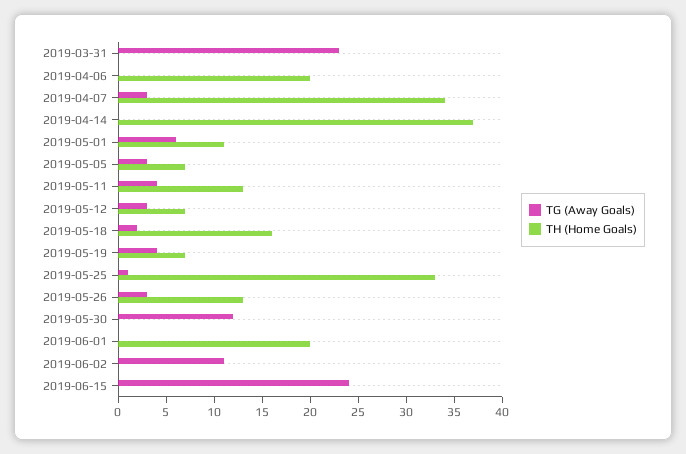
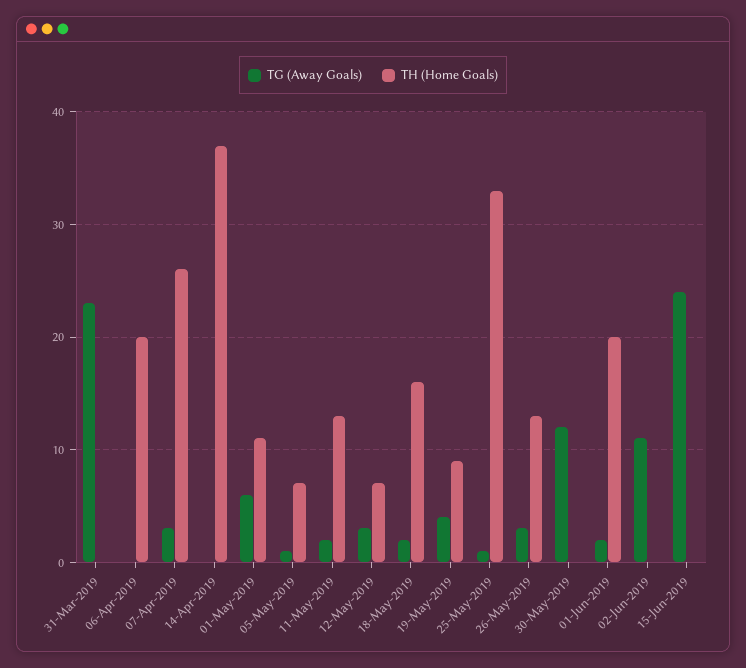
  {
    "TG (Away Goals)": {
      "2019-03-31": 23,
      "2019-04-06": 0,
      "2019-04-07": 3,
      "2019-04-14": 0,
      "2019-05-01": 6,
-     "2019-05-05": 3,
+     "2019-05-05": 1,
-     "2019-05-11": 4,
+     "2019-05-11": 2,
      "2019-05-12": 3,
      "2019-05-18": 2,
      "2019-05-19": 4,
      "2019-05-25": 1,
      "2019-05-26": 3,
      "2019-05-30": 12,
-     "2019-06-01": 0,
+     "2019-06-01": 2,
      "2019-06-02": 11,
      "2019-06-15": 24
    },
    "TH (Home Goals)": {
      "2019-03-31": 0,
      "2019-04-06": 20,
-     "2019-04-07": 34,
+     "2019-04-07": 26,
      "2019-04-14": 37,
      "2019-05-01": 11,
      "2019-05-05": 7,
      "2019-05-11": 13,
      "2019-05-12": 7,
      "2019-05-18": 16,
-     "2019-05-19": 7,
+     "2019-05-19": 9,
      "2019-05-25": 33,
      "2019-05-26": 13,
      "2019-05-30": 0,
      "2019-06-01": 20,
      "2019-06-02": 0,
      "2019-06-15": 0
    }
  }

